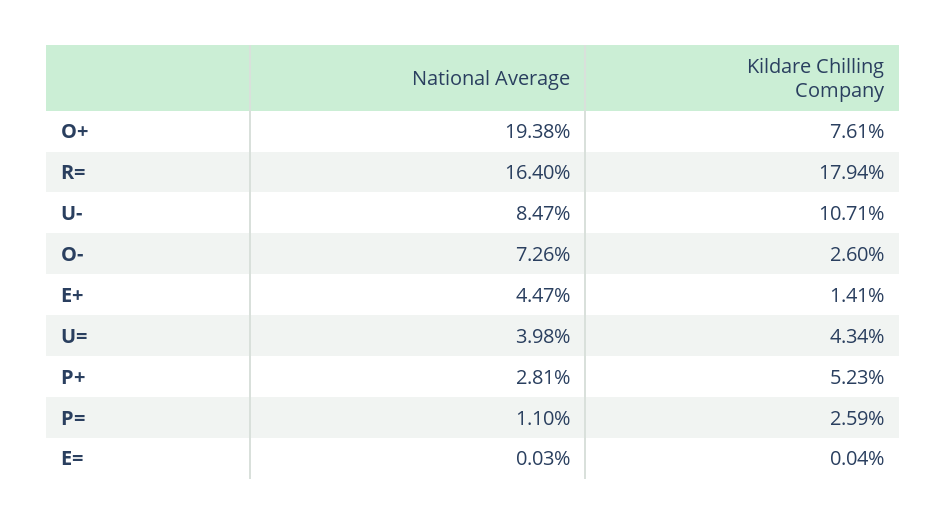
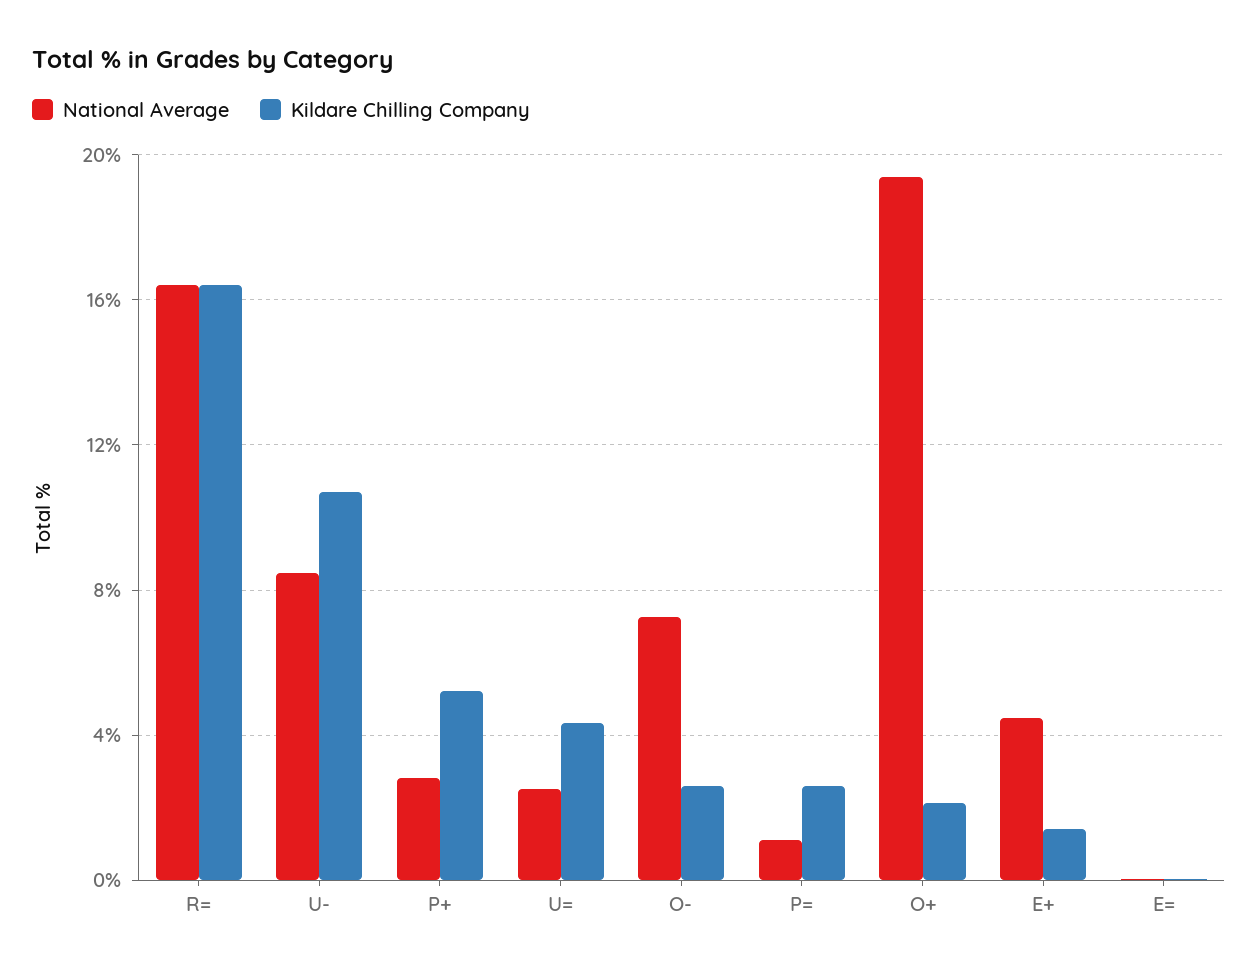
  {
    "National Average": {
      "O+": 19.38,
      "R=": 16.4,
      "U-": 8.47,
      "O-": 7.26,
      "E+": 4.47,
-     "U=": 3.98,
+     "U=": 2.5,
      "P+": 2.81,
      "P=": 1.1,
      "E=": 0.03
    },
    "Kildare Chilling Company": {
-     "O+": 7.61,
+     "O+": 2,
-     "R=": 17.94,
+     "R=": 16.5,
      "U-": 10.71,
      "O-": 2.6,
      "E+": 1.41,
      "U=": 4.34,
      "P+": 5.23,
      "P=": 2.59,
      "E=": 0.04
    }
  }

